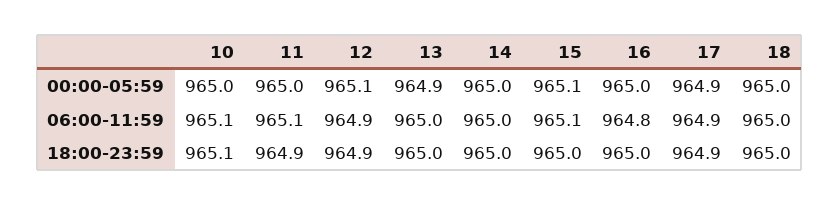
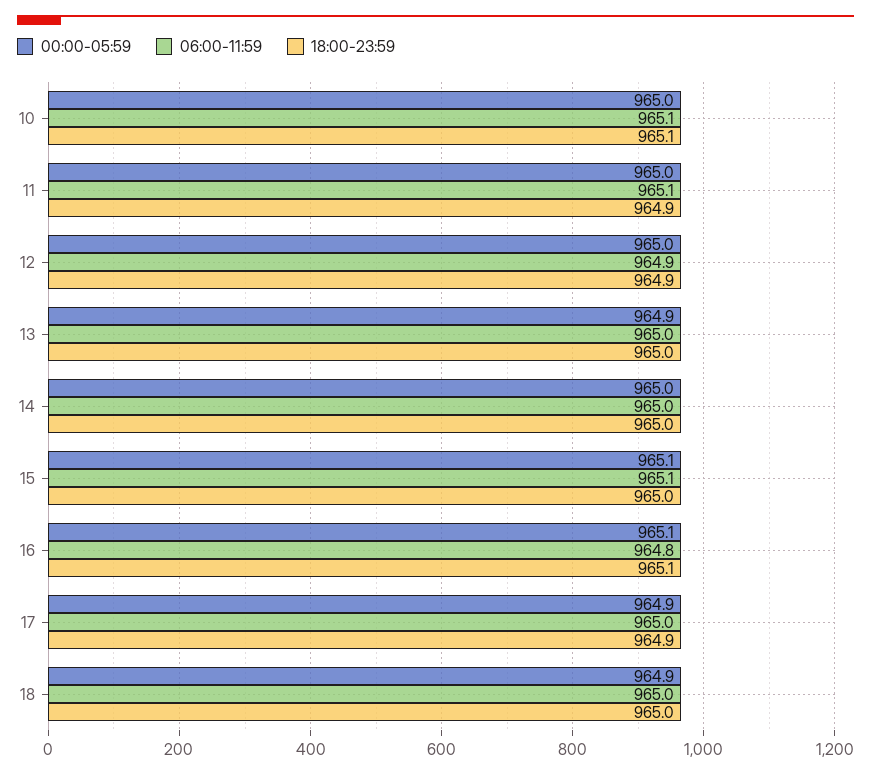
  {
    "00:00-05:59": {
      "10": 965,
      "11": 965,
-     "12": 965.1,
+     "12": 965,
      "13": 964.9,
      "14": 965,
      "15": 965.1,
-     "16": 965,
+     "16": 965.1,
      "17": 964.9,
-     "18": 965
+     "18": 964.9
    },
    "06:00-11:59": {
      "10": 965.1,
      "11": 965.1,
      "12": 964.9,
      "13": 965,
      "14": 965,
      "15": 965.1,
      "16": 964.8,
-     "17": 964.9,
+     "17": 965,
      "18": 965
    },
    "18:00-23:59": {
      "10": 965.1,
      "11": 964.9,
      "12": 964.9,
      "13": 965,
      "14": 965,
      "15": 965,
-     "16": 965,
+     "16": 965.1,
      "17": 964.9,
      "18": 965
    }
  }

